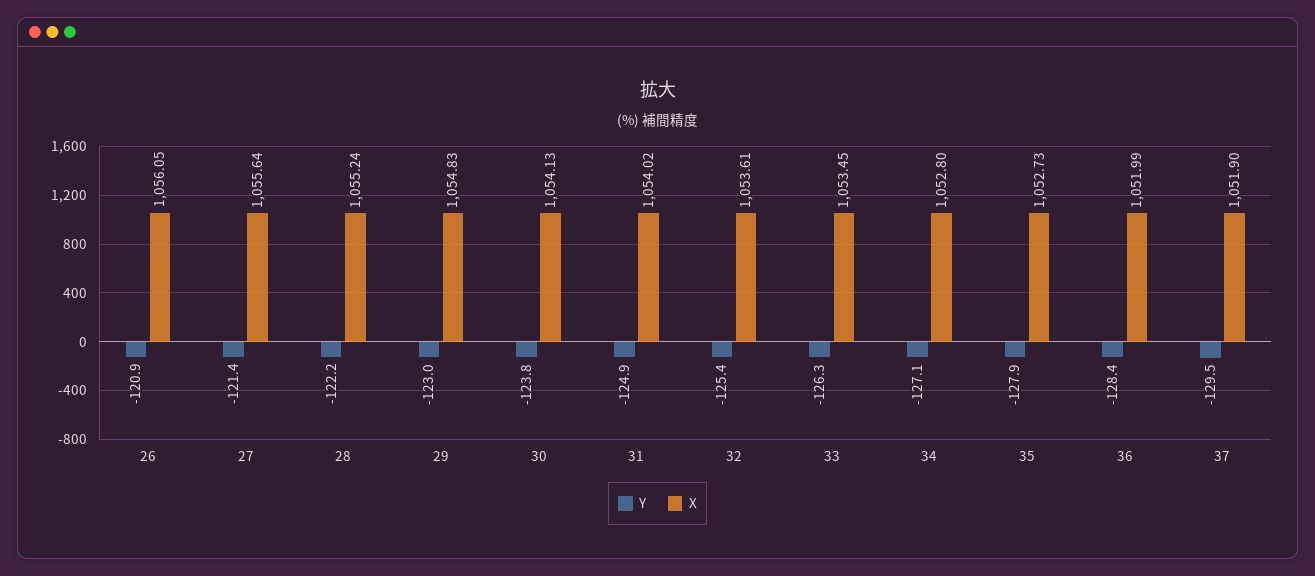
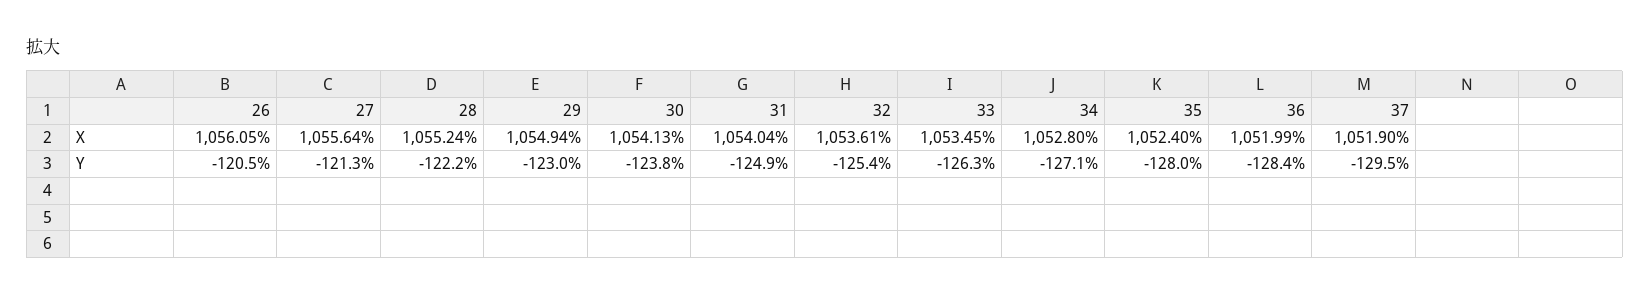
  {
    "Y": {
-     "26": -120.9,
+     "26": -120.5,
-     "27": -121.4,
+     "27": -121.3,
      "28": -122.2,
      "29": -123,
      "30": -123.8,
      "31": -124.9,
      "32": -125.4,
      "33": -126.3,
      "34": -127.1,
-     "35": -127.9,
+     "35": -128,
      "36": -128.4,
      "37": -129.5
    },
    "X": {
      "26": 1056.05,
      "27": 1055.64,
      "28": 1055.24,
-     "29": 1054.83,
+     "29": 1054.94,
      "30": 1054.13,
-     "31": 1054.02,
+     "31": 1054.04,
      "32": 1053.61,
      "33": 1053.45,
      "34": 1052.8,
-     "35": 1052.73,
+     "35": 1052.4,
      "36": 1051.99,
      "37": 1051.9
    }
  }

